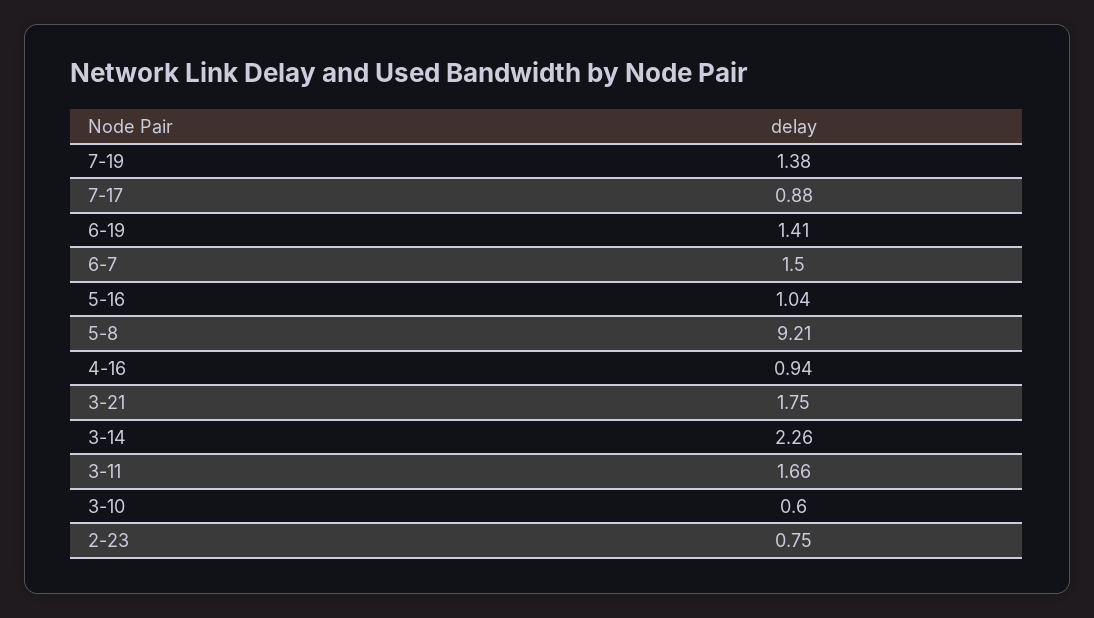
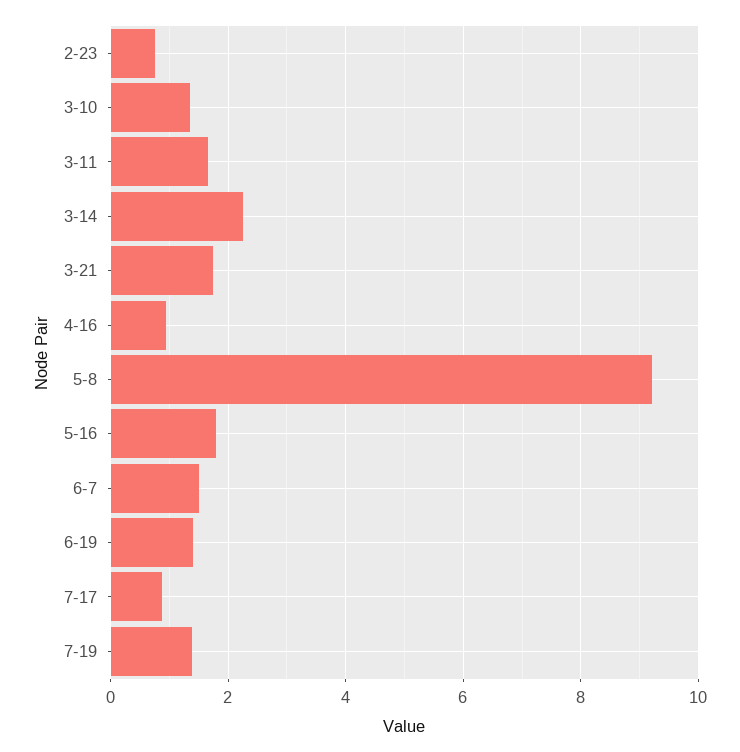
  {
    "7-19": 1.38,
    "7-17": 0.88,
    "6-19": 1.41,
    "6-7": 1.5,
-   "5-16": 1.04,
+   "5-16": 1.8,
    "5-8": 9.21,
    "4-16": 0.94,
    "3-21": 1.75,
    "3-14": 2.26,
    "3-11": 1.66,
-   "3-10": 0.6,
+   "3-10": 1.4,
    "2-23": 0.75
  }

